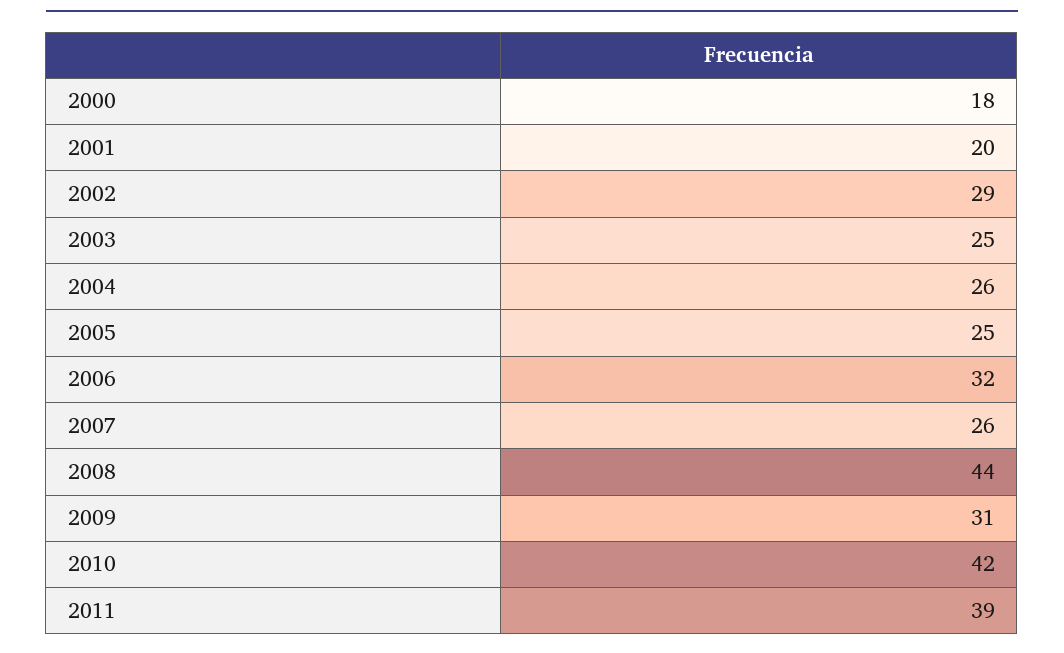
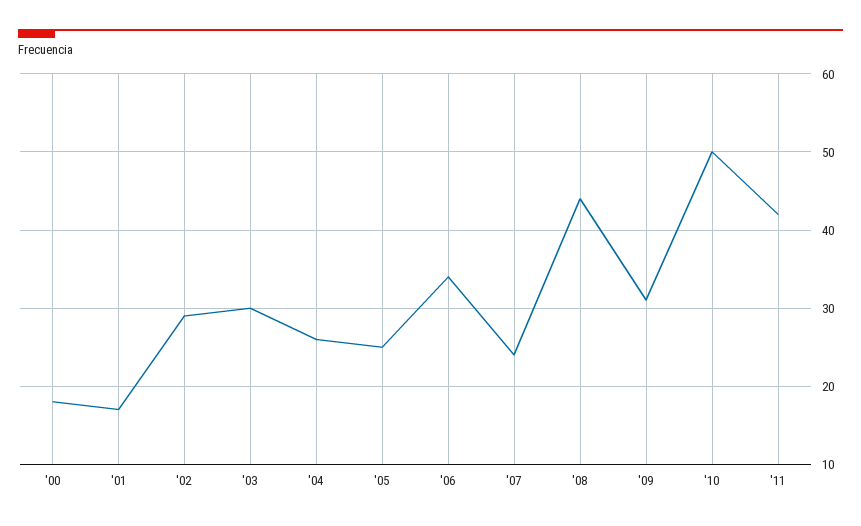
  {
    "2000": 18,
-   "2001": 20,
+   "2001": 17,
    "2002": 29,
-   "2003": 25,
+   "2003": 30,
    "2004": 26,
    "2005": 25,
-   "2006": 32,
+   "2006": 34,
-   "2007": 26,
+   "2007": 24,
    "2008": 44,
    "2009": 31,
-   "2010": 42,
+   "2010": 50,
-   "2011": 39
+   "2011": 42
  }

